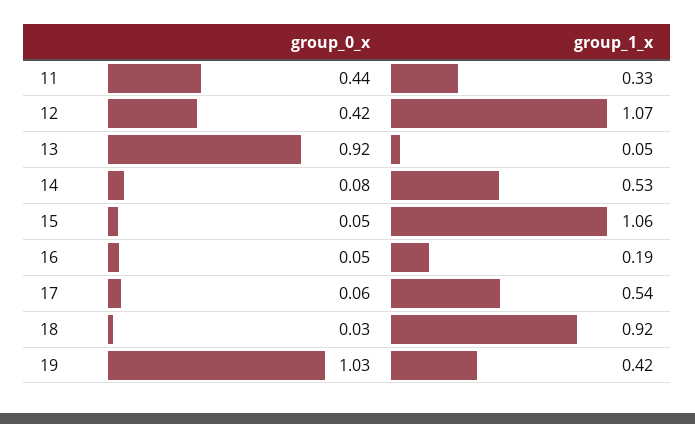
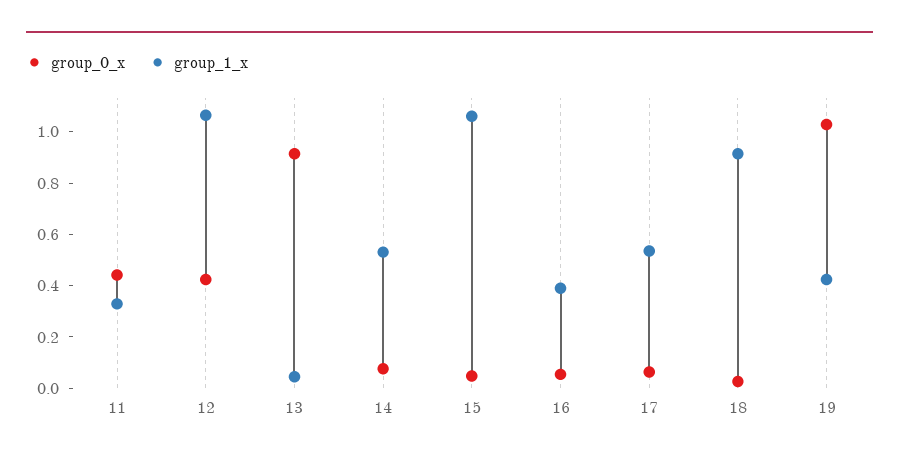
  {
    "group_0_x": {
      "11": 0.44,
      "12": 0.42,
      "13": 0.92,
      "14": 0.08,
      "15": 0.05,
      "16": 0.05,
      "17": 0.06,
      "18": 0.03,
      "19": 1.03
    },
    "group_1_x": {
      "11": 0.33,
      "12": 1.07,
      "13": 0.05,
      "14": 0.53,
      "15": 1.06,
-     "16": 0.19,
+     "16": 0.4,
      "17": 0.54,
      "18": 0.92,
      "19": 0.42
    }
  }

